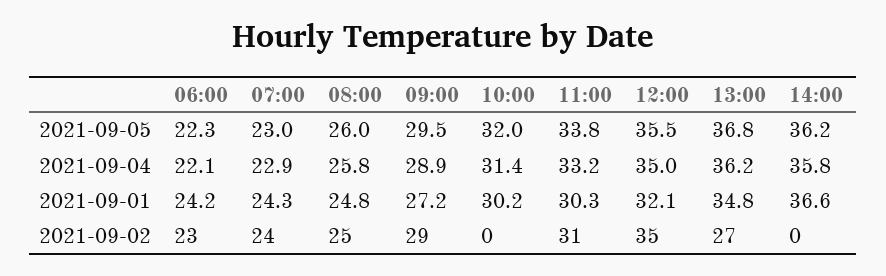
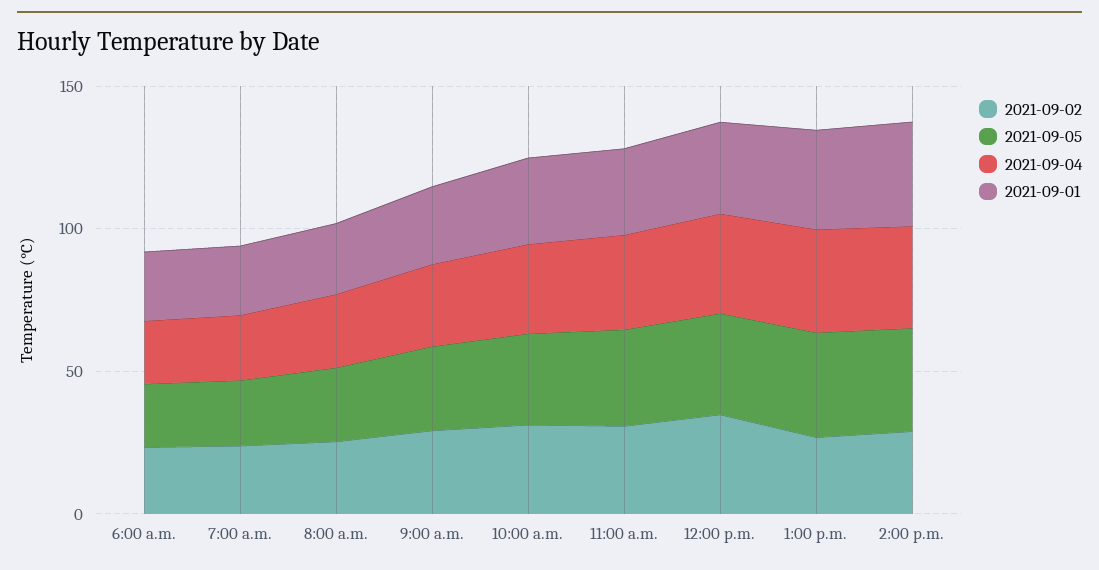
  {
    "2021-09-05": {
      "06:00": 22.3,
      "07:00": 23,
      "08:00": 26,
      "09:00": 29.5,
      "10:00": 32,
      "11:00": 33.8,
      "12:00": 35.5,
      "13:00": 36.8,
      "14:00": 36.2
    },
    "2021-09-04": {
      "06:00": 22.1,
      "07:00": 22.9,
      "08:00": 25.8,
      "09:00": 28.9,
      "10:00": 31.4,
      "11:00": 33.2,
      "12:00": 35,
      "13:00": 36.2,
      "14:00": 35.8
    },
    "2021-09-01": {
      "06:00": 24.2,
      "07:00": 24.3,
      "08:00": 24.8,
      "09:00": 27.2,
      "10:00": 30.2,
      "11:00": 30.3,
      "12:00": 32.1,
      "13:00": 34.8,
      "14:00": 36.6
    },
    "2021-09-02": {
      "06:00": 23,
      "07:00": 24,
      "08:00": 25,
      "09:00": 29,
-     "10:00": 0,
+     "10:00": 30,
      "11:00": 31,
      "12:00": 35,
      "13:00": 27,
-     "14:00": 0
+     "14:00": 30
    }
  }

